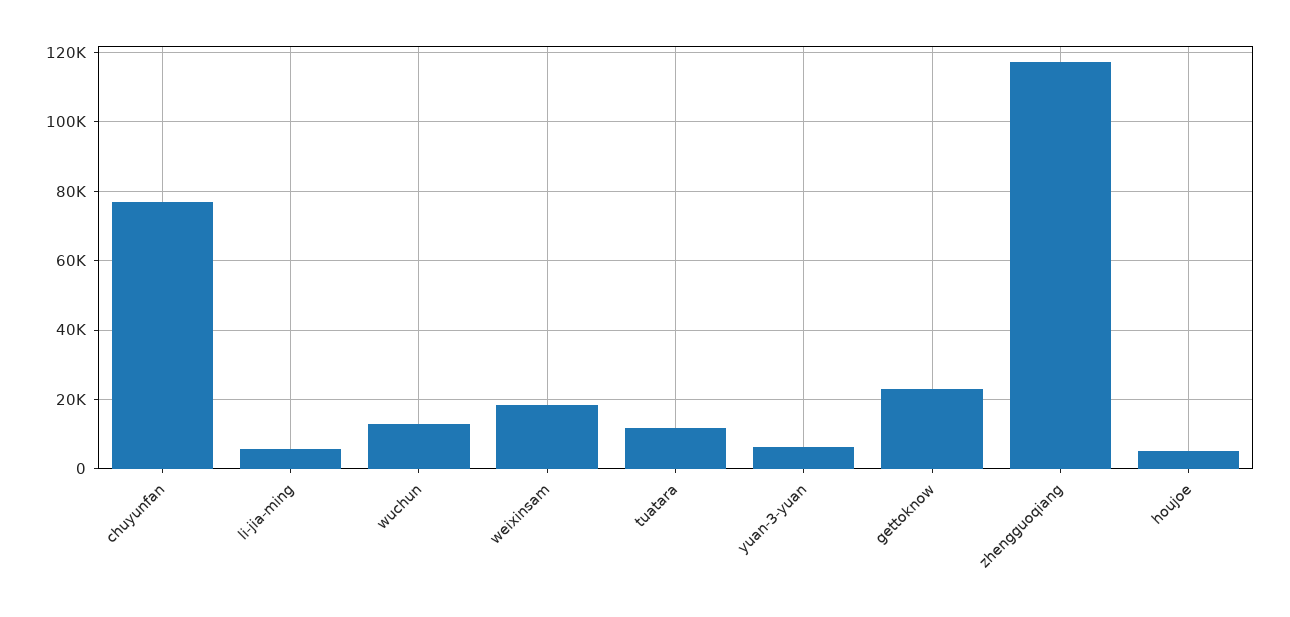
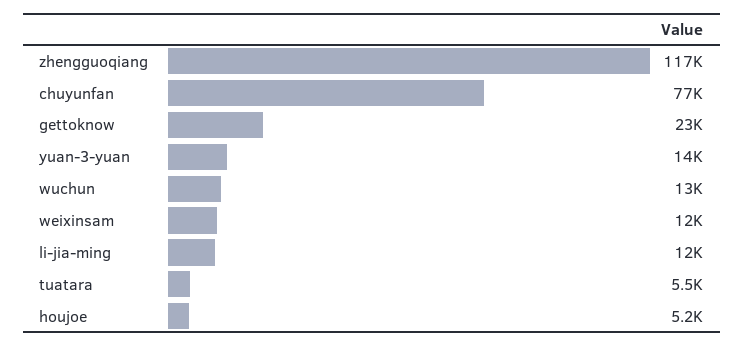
  {
    "chuyunfan": 77000,
-   "li-jia-ming": 6000,
+   "li-jia-ming": 12000,
    "wuchun": 13000,
-   "weixinsam": 18000,
+   "weixinsam": 12000,
-   "tuatara": 12000,
+   "tuatara": 5500,
-   "yuan-3-yuan": 6000,
+   "yuan-3-yuan": 14000,
    "gettoknow": 23000,
    "zhengguoqiang": 117000,
    "houjoe": 5200
  }

